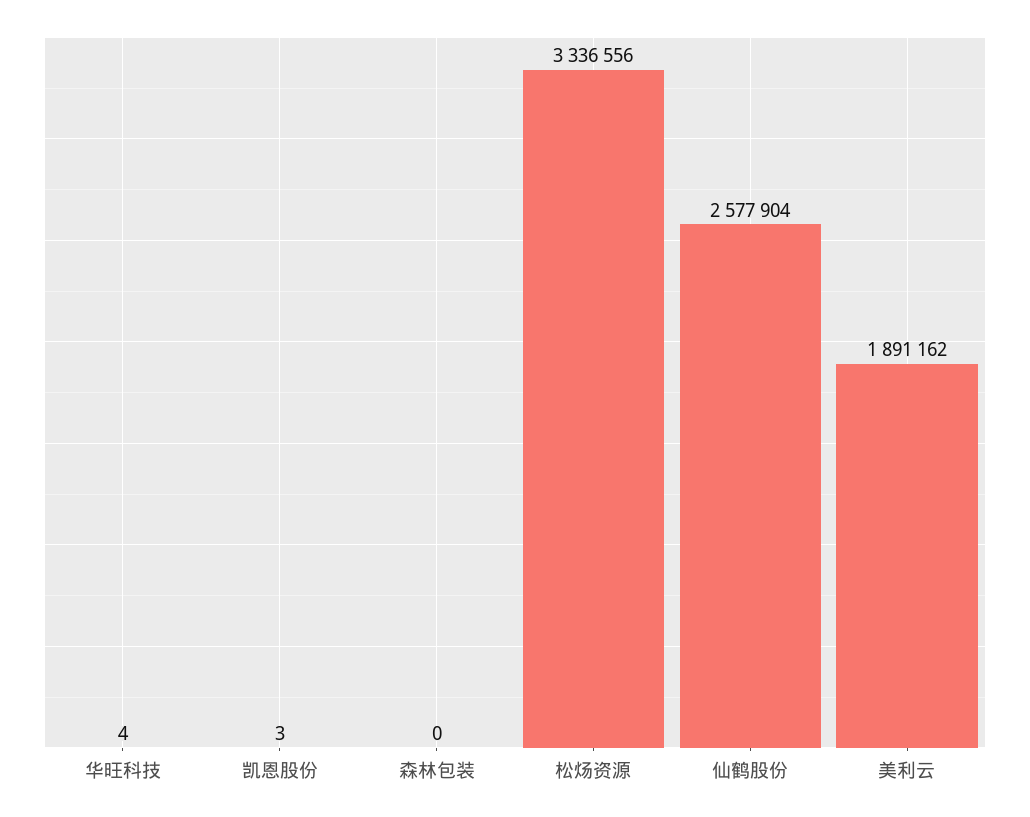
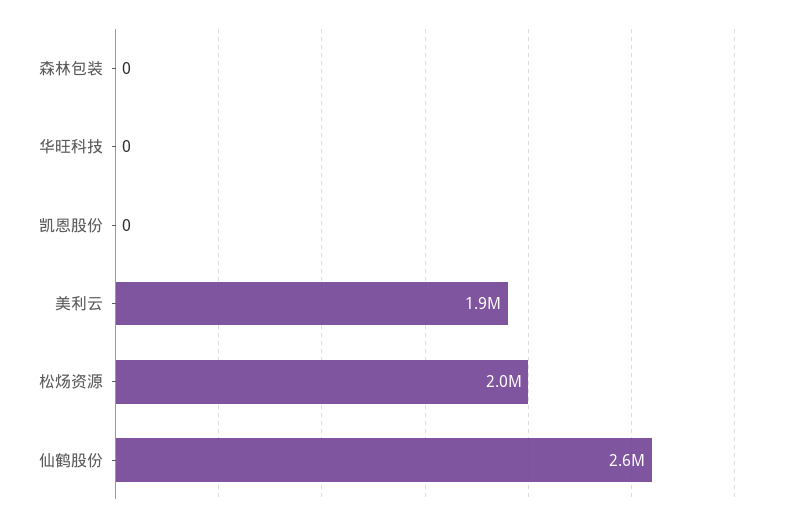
  {
-   "华旺科技": 4,
+   "华旺科技": 0,
-   "凯恩股份": 3,
+   "凯恩股份": 0,
    "森林包装": 0,
-   "松炀资源": 3336556,
+   "松炀资源": 2000000,
    "仙鹤股份": 2577904,
    "美利云": 1891162
  }

